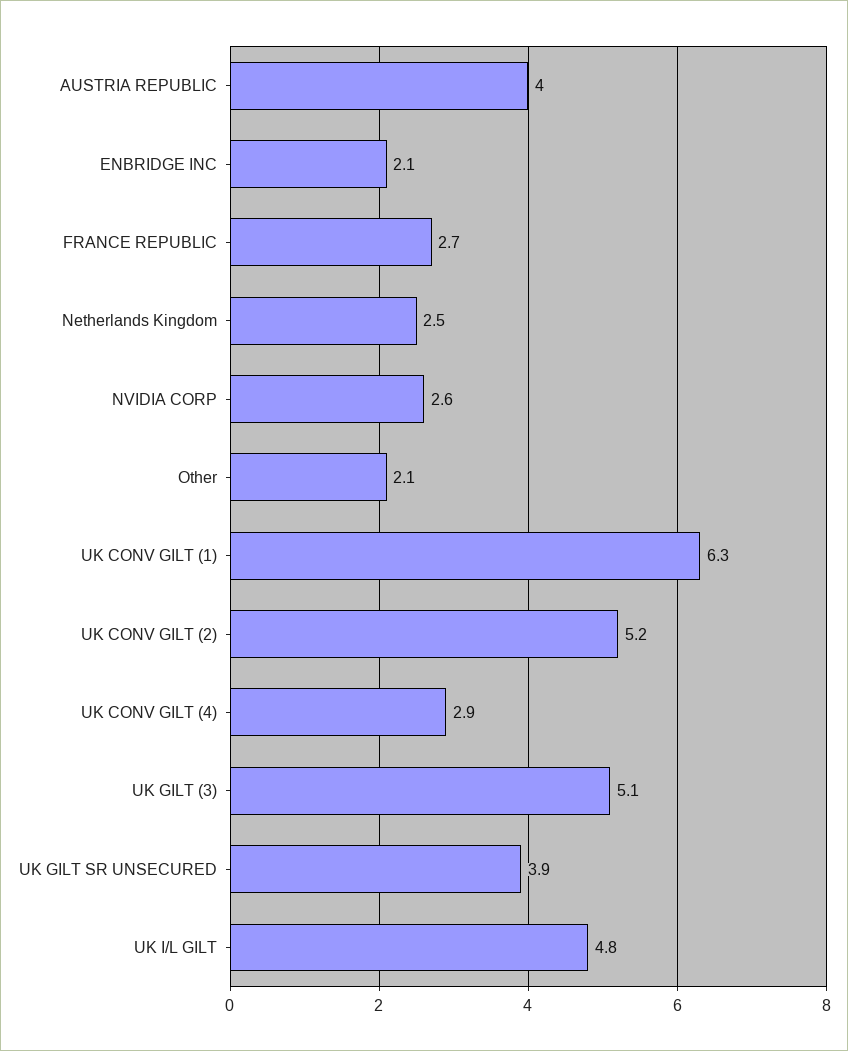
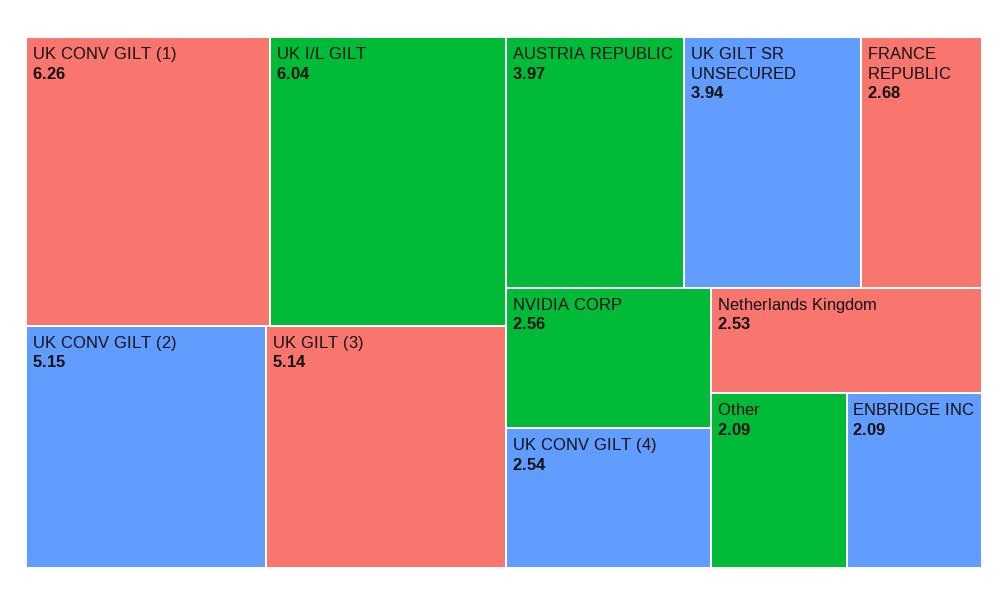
  {
    "AUSTRIA REPUBLIC": 3.97,
    "ENBRIDGE INC": 2.09,
    "FRANCE REPUBLIC": 2.68,
    "Netherlands Kingdom": 2.53,
    "NVIDIA CORP": 2.56,
    "Other": 2.09,
    "UK CONV GILT (1)": 6.26,
    "UK CONV GILT (2)": 5.15,
-   "UK CONV GILT (4)": 2.9,
+   "UK CONV GILT (4)": 2.54,
    "UK GILT (3)": 5.14,
    "UK GILT SR UNSECURED": 3.94,
-   "UK I/L GILT": 4.8
+   "UK I/L GILT": 6.04
  }

